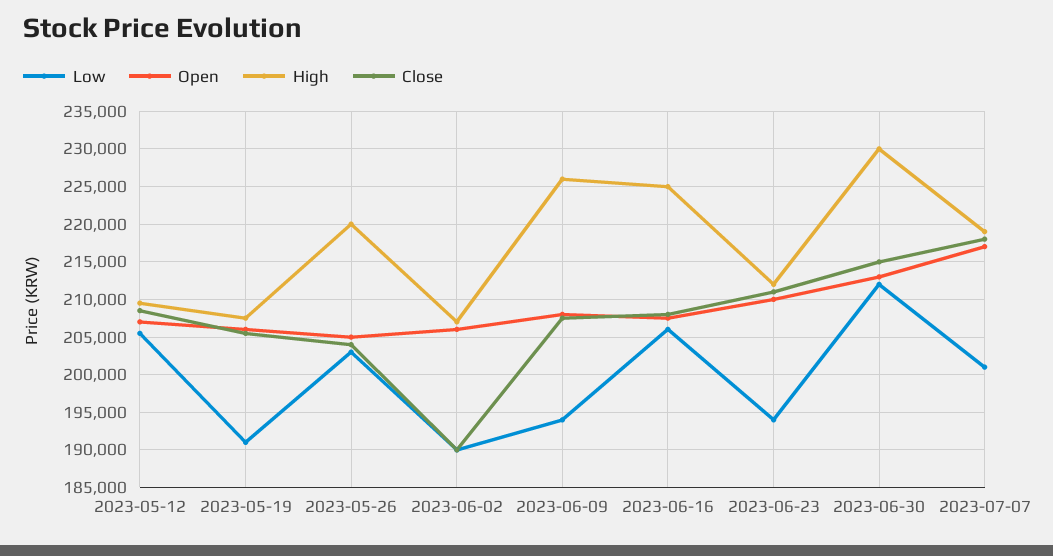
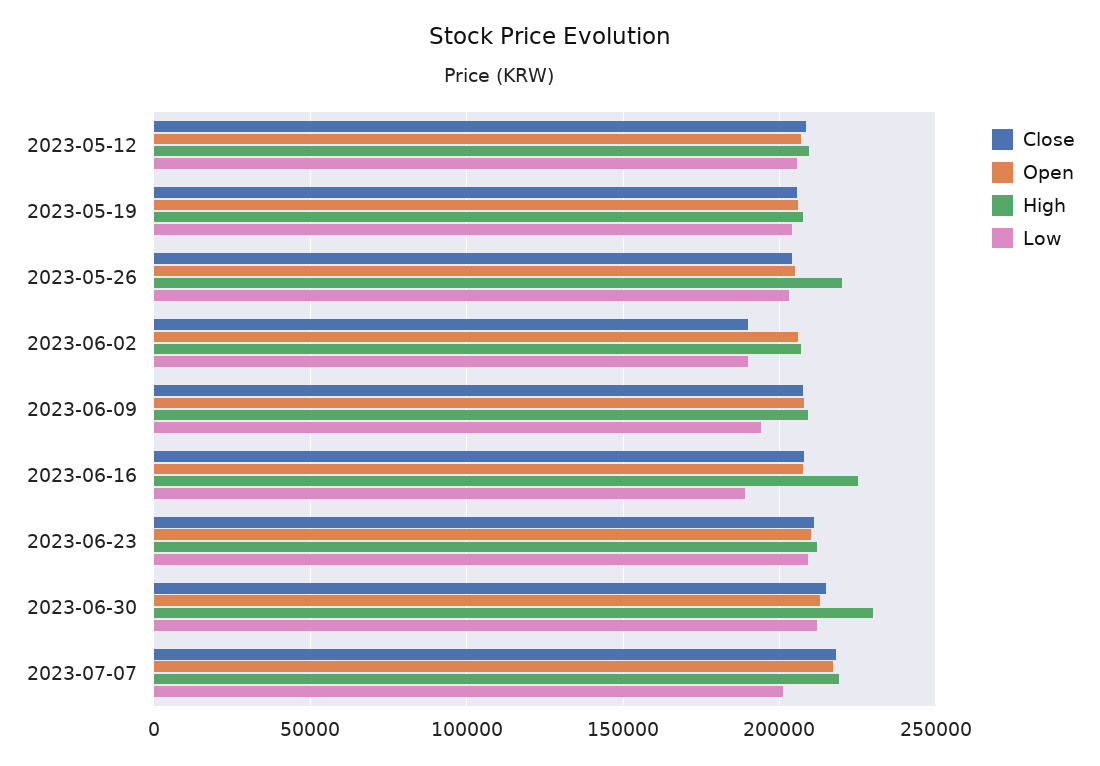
  {
    "Low": {
      "2023-05-12": 206000,
-     "2023-05-19": 191000,
+     "2023-05-19": 205000,
      "2023-05-26": 203000,
      "2023-06-02": 190000,
      "2023-06-09": 194000,
-     "2023-06-16": 206000,
+     "2023-06-16": 190000,
-     "2023-06-23": 194000,
+     "2023-06-23": 210000,
      "2023-06-30": 212000,
      "2023-07-07": 201000
    },
    "Open": {
      "2023-05-12": 207000,
      "2023-05-19": 206000,
      "2023-05-26": 205000,
      "2023-06-02": 206000,
      "2023-06-09": 208000,
      "2023-06-16": 208000,
      "2023-06-23": 210000,
      "2023-06-30": 213000,
      "2023-07-07": 217000
    },
    "High": {
      "2023-05-12": 210000,
      "2023-05-19": 208000,
      "2023-05-26": 220000,
      "2023-06-02": 207000,
-     "2023-06-09": 226000,
+     "2023-06-09": 210000,
      "2023-06-16": 225000,
      "2023-06-23": 212000,
      "2023-06-30": 230000,
      "2023-07-07": 219000
    },
    "Close": {
      "2023-05-12": 209000,
      "2023-05-19": 206000,
      "2023-05-26": 204000,
      "2023-06-02": 190000,
      "2023-06-09": 208000,
      "2023-06-16": 208000,
      "2023-06-23": 211000,
      "2023-06-30": 215000,
      "2023-07-07": 218000
    }
  }

